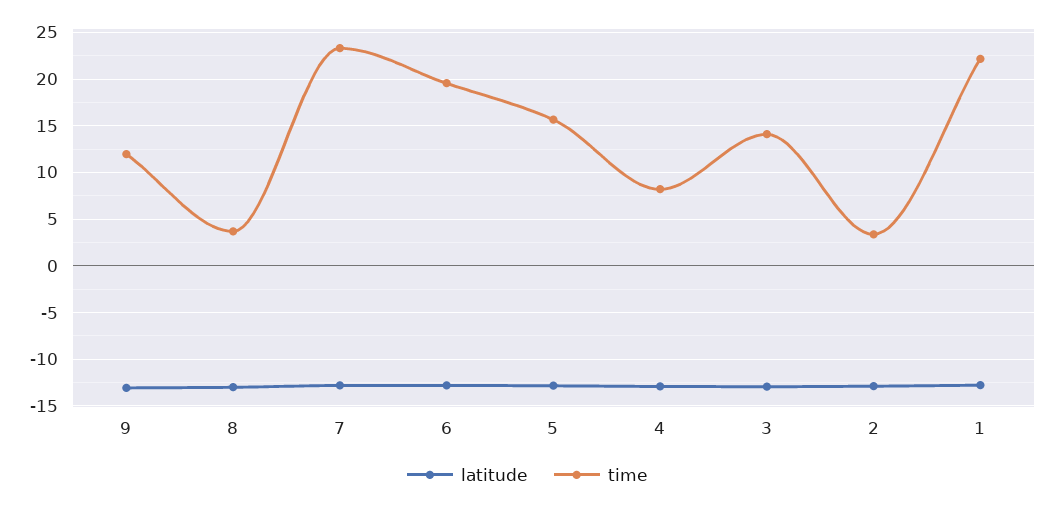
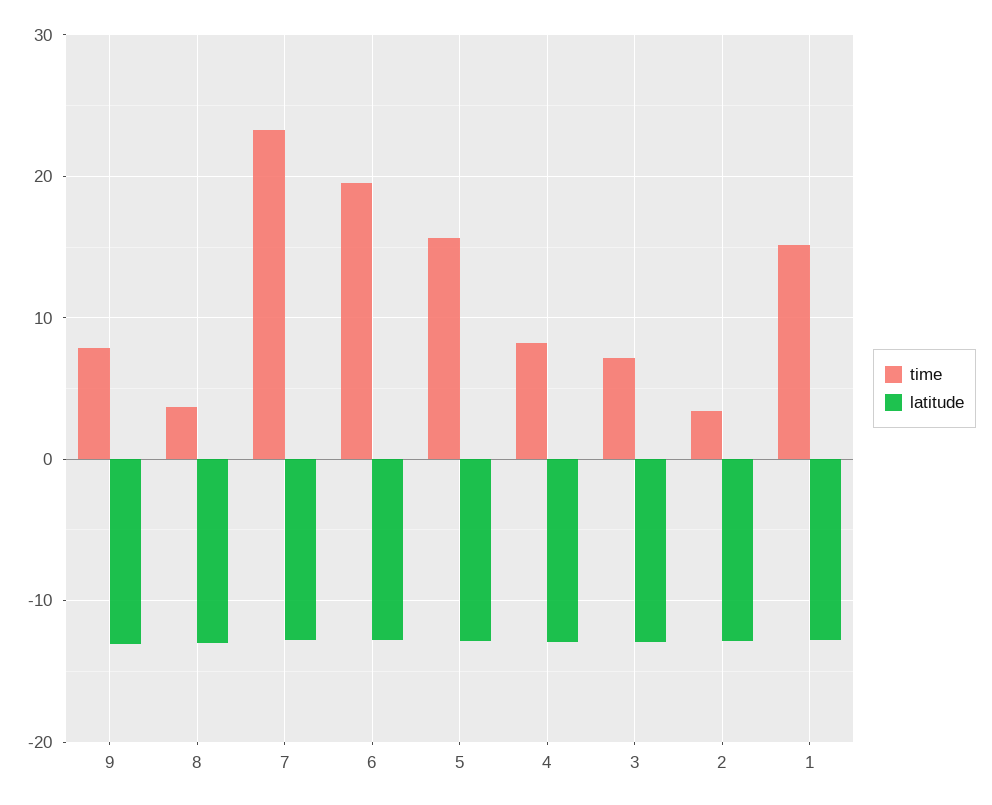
  {
    "latitude": {
      "9": -13,
      "8": -13,
      "7": -13,
      "6": -13,
      "5": -13,
      "4": -13,
      "3": -13,
      "2": -13,
      "1": -13
    },
    "time": {
-     "9": 12,
+     "9": 8,
      "8": 4,
      "7": 23,
      "6": 20,
      "5": 16,
      "4": 8,
-     "3": 14,
+     "3": 7,
      "2": 3,
-     "1": 22
+     "1": 15
    }
  }

